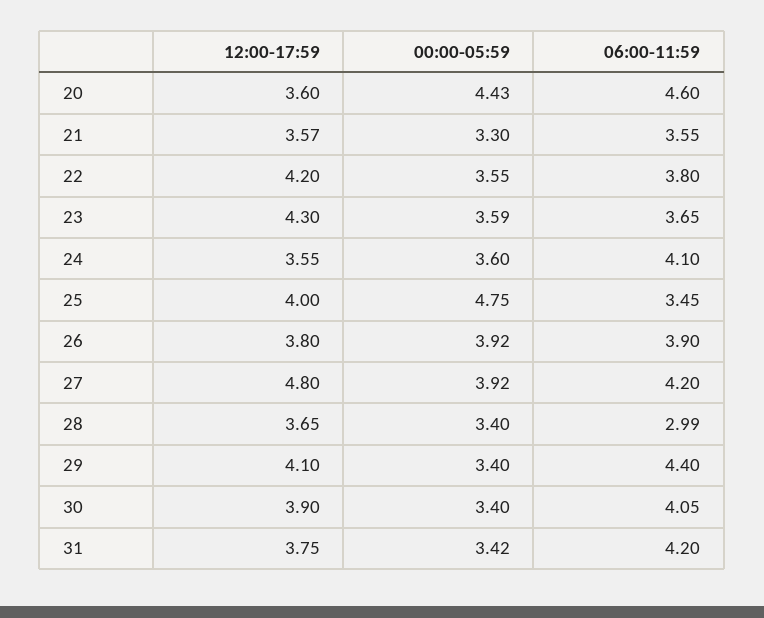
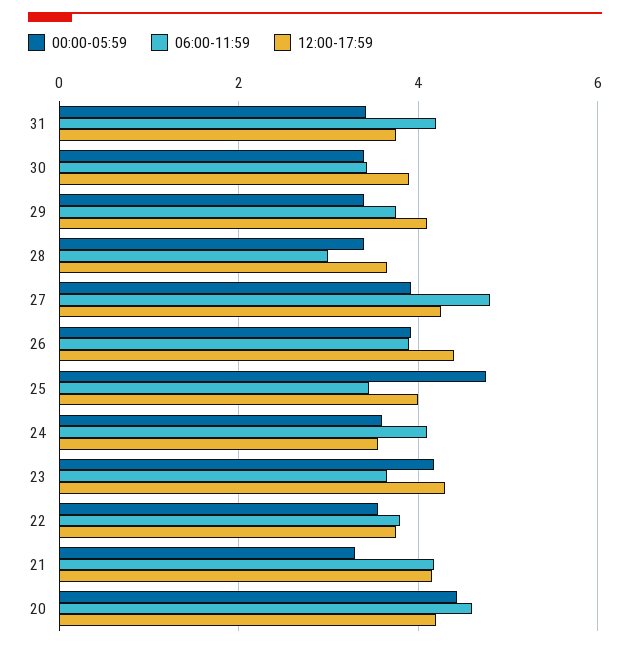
  {
    "12:00-17:59": {
-     "20": 3.6,
+     "20": 4.2,
-     "21": 3.57,
+     "21": 4.2,
-     "22": 4.2,
+     "22": 3.8,
      "23": 4.3,
      "24": 3.55,
      "25": 4,
-     "26": 3.8,
+     "26": 4.4,
-     "27": 4.8,
+     "27": 4.2,
      "28": 3.65,
      "29": 4.1,
      "30": 3.9,
      "31": 3.75
    },
    "00:00-05:59": {
      "20": 4.43,
      "21": 3.3,
      "22": 3.55,
-     "23": 3.59,
+     "23": 4.2,
      "24": 3.6,
      "25": 4.75,
      "26": 3.92,
      "27": 3.92,
      "28": 3.4,
      "29": 3.4,
      "30": 3.4,
      "31": 3.42
    },
    "06:00-11:59": {
      "20": 4.6,
-     "21": 3.55,
+     "21": 4.2,
      "22": 3.8,
      "23": 3.65,
      "24": 4.1,
      "25": 3.45,
      "26": 3.9,
-     "27": 4.2,
+     "27": 4.8,
      "28": 2.99,
-     "29": 4.4,
+     "29": 3.8,
-     "30": 4.05,
+     "30": 3.4,
      "31": 4.2
    }
  }

